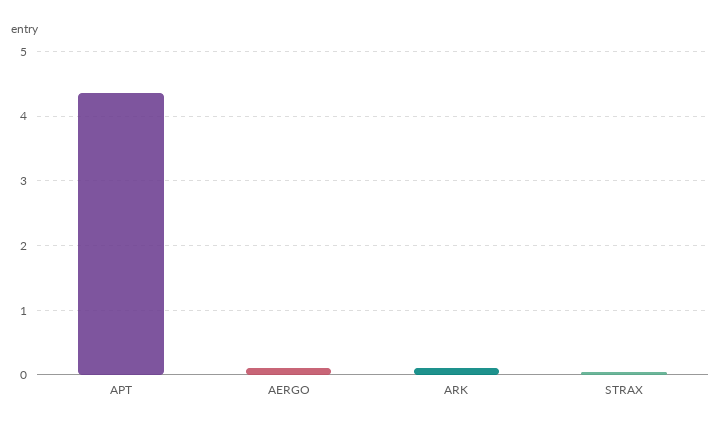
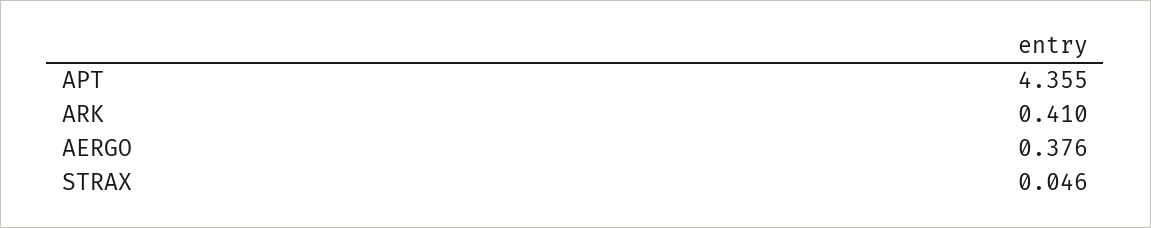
  {
    "APT": 4.355,
-   "AERGO": 0.1,
+   "AERGO": 0.376,
-   "ARK": 0.1,
+   "ARK": 0.41,
    "STRAX": 0.046
  }

